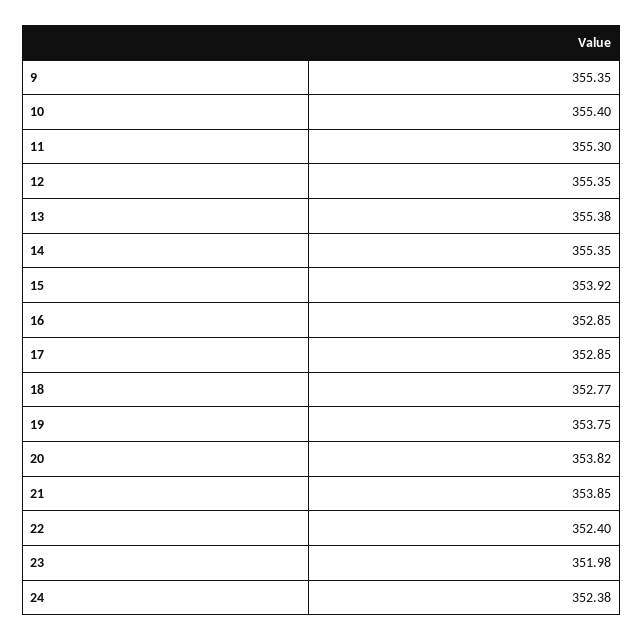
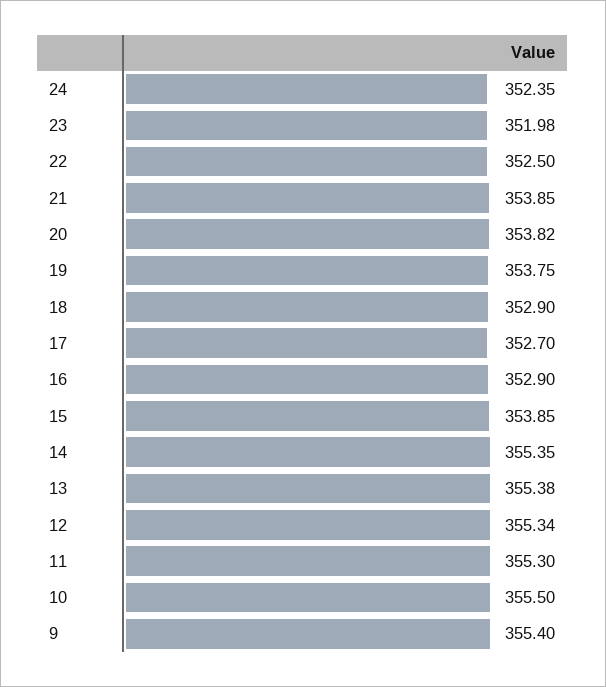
  {
-   "9": 355.35,
+   "9": 355.4,
-   "10": 355.4,
+   "10": 355.5,
    "11": 355.3,
-   "12": 355.35,
+   "12": 355.34,
    "13": 355.38,
    "14": 355.35,
-   "15": 353.92,
+   "15": 353.85,
-   "16": 352.85,
+   "16": 352.9,
-   "17": 352.85,
+   "17": 352.7,
-   "18": 352.77,
+   "18": 352.9,
    "19": 353.75,
    "20": 353.82,
    "21": 353.85,
-   "22": 352.4,
+   "22": 352.5,
    "23": 351.98,
-   "24": 352.38
+   "24": 352.35
  }

